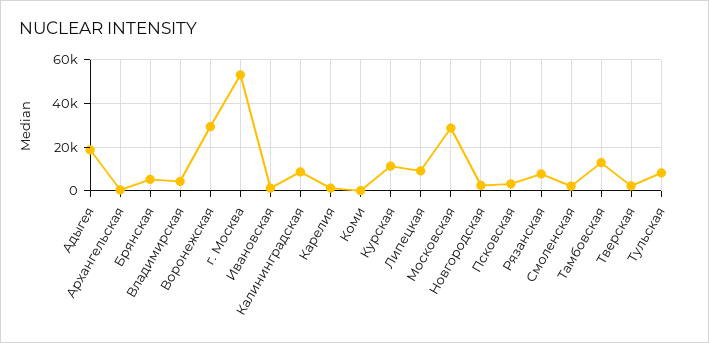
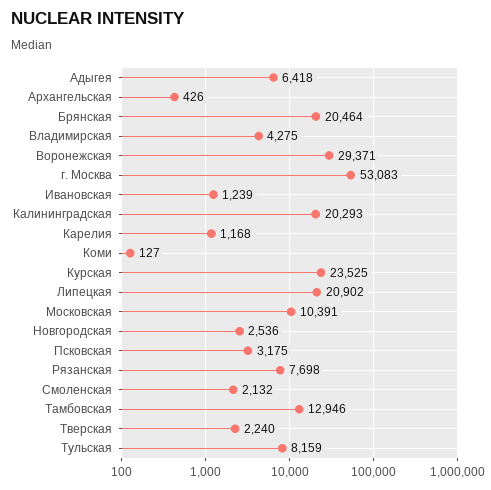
  {
-   "Адыгея": 20000,
+   "Адыгея": 6418,
    "Архангельская": 426,
-   "Брянская": 5000,
+   "Брянская": 20464,
    "Владимирская": 4275,
    "Воронежская": 29371,
    "г. Москва": 53083,
    "Ивановская": 1239,
-   "Калининградская": 10000,
+   "Калининградская": 20293,
    "Карелия": 1168,
    "Коми": 127,
-   "Курская": 10000,
+   "Курская": 23525,
-   "Липецкая": 10000,
+   "Липецкая": 20902,
-   "Московская": 30000,
+   "Московская": 10391,
    "Новгородская": 2536,
    "Псковская": 3175,
    "Рязанская": 7698,
    "Смоленская": 2132,
    "Тамбовская": 12946,
    "Тверская": 2240,
    "Тульская": 8159
  }

